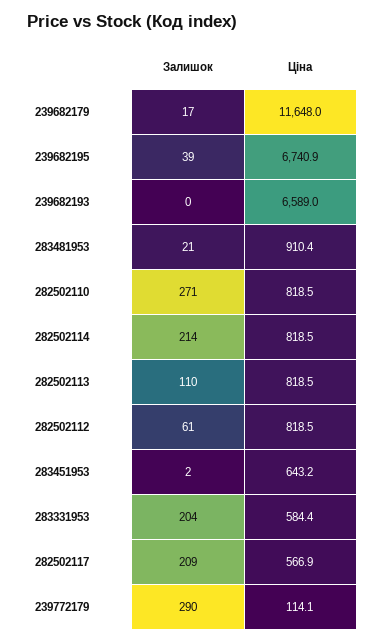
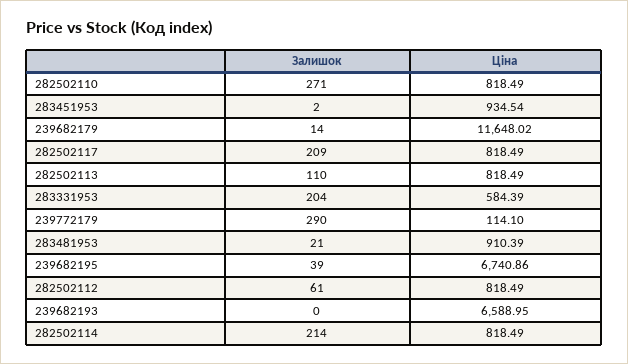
  {
    "Залишок": {
-     "239682179": 17,
+     "239682179": 14,
      "239682195": 39,
      "239682193": 0,
      "283481953": 21,
      "282502110": 271,
      "282502114": 214,
      "282502113": 110,
      "282502112": 61,
      "283451953": 2,
      "283331953": 204,
      "282502117": 209,
      "239772179": 290
    },
    "Ціна": {
      "239682179": 11648.02,
      "239682195": 6740.86,
      "239682193": 6588.95,
      "283481953": 910.39,
      "282502110": 818.49,
      "282502114": 818.49,
      "282502113": 818.49,
      "282502112": 818.49,
-     "283451953": 643.2,
+     "283451953": 934.54,
      "283331953": 584.39,
-     "282502117": 566.9,
+     "282502117": 818.49,
      "239772179": 114.1
    }
  }

